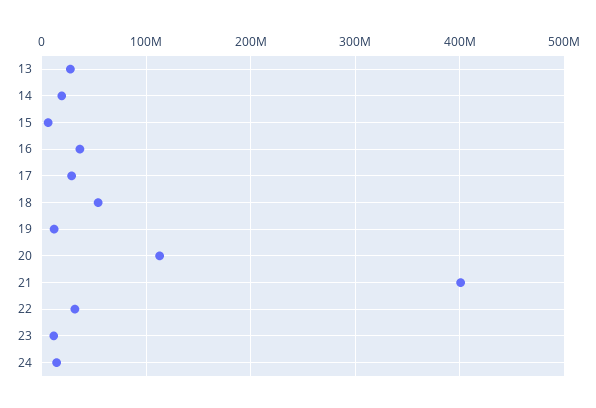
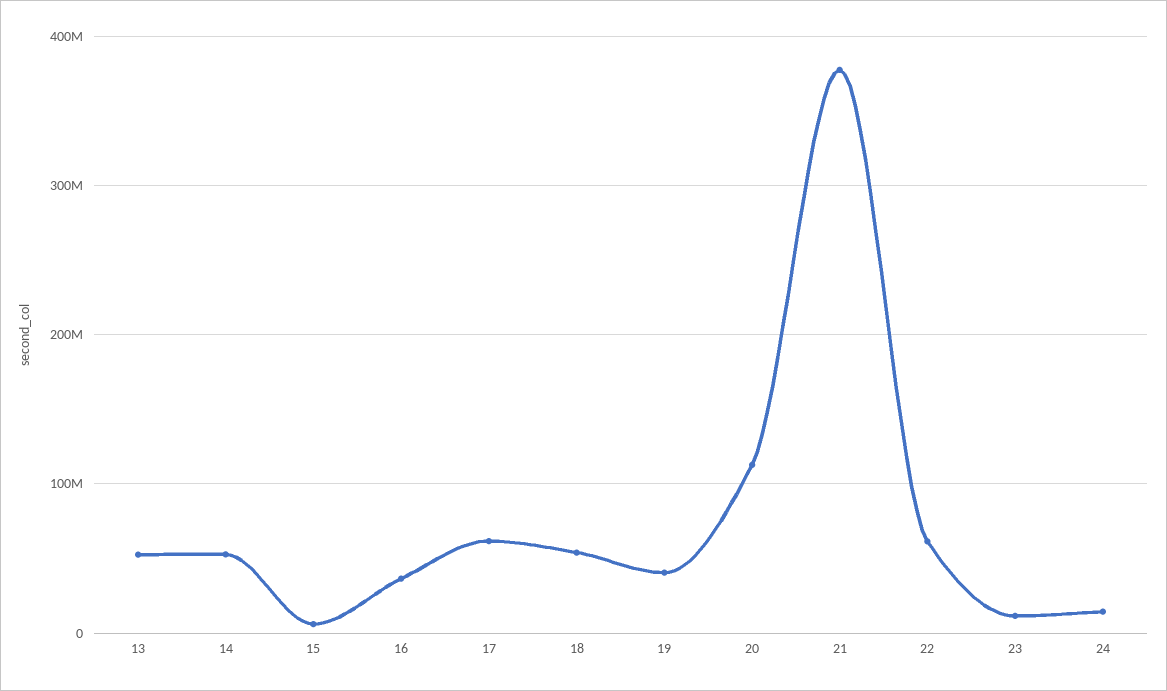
  {
-   "13": 30000000,
+   "13": 50000000,
-   "14": 20000000,
+   "14": 50000000,
    "15": 10000000,
    "16": 40000000,
-   "17": 30000000,
+   "17": 60000000,
    "18": 50000000,
-   "19": 10000000,
+   "19": 40000000,
    "20": 110000000,
-   "21": 400000000,
+   "21": 380000000,
-   "22": 30000000,
+   "22": 60000000,
    "23": 10000000,
    "24": 10000000
  }

